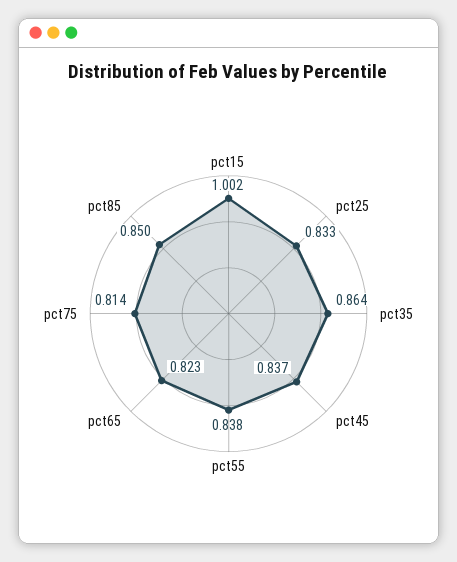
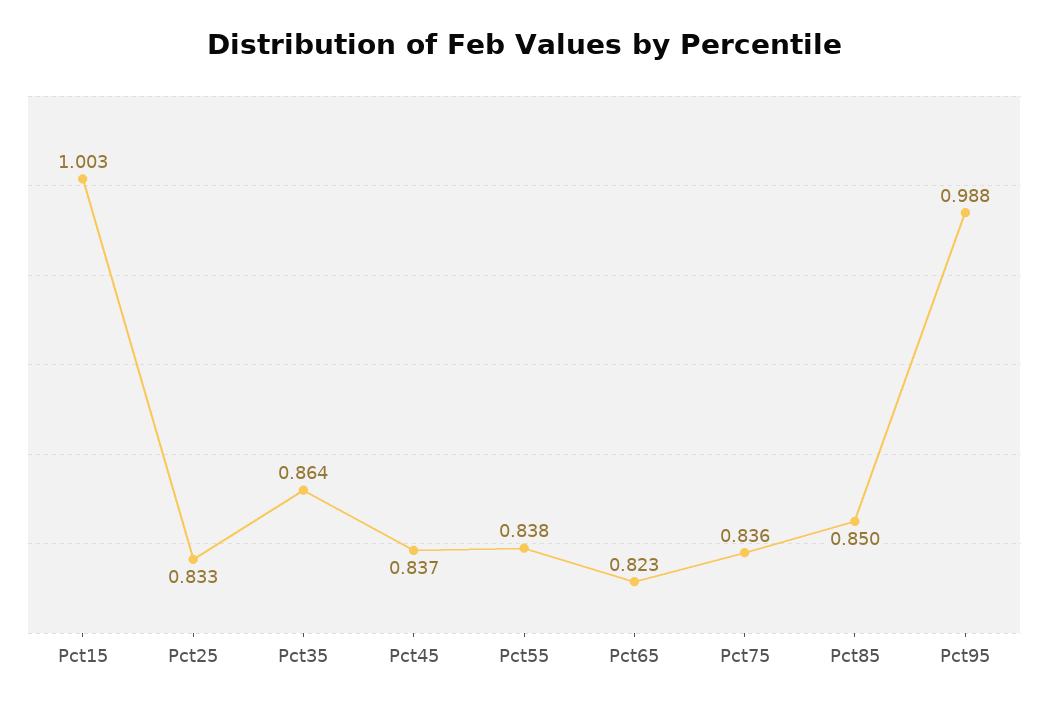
  {
-   "pct15": 1.002,
+   "pct15": 1.003,
    "pct25": 0.833,
    "pct35": 0.864,
    "pct45": 0.837,
    "pct55": 0.838,
    "pct65": 0.823,
-   "pct75": 0.814,
+   "pct75": 0.836,
-   "pct85": 0.85
+   "pct85": 0.85,
+   "Pct95": 0.988
  }

